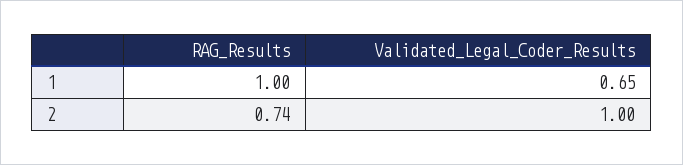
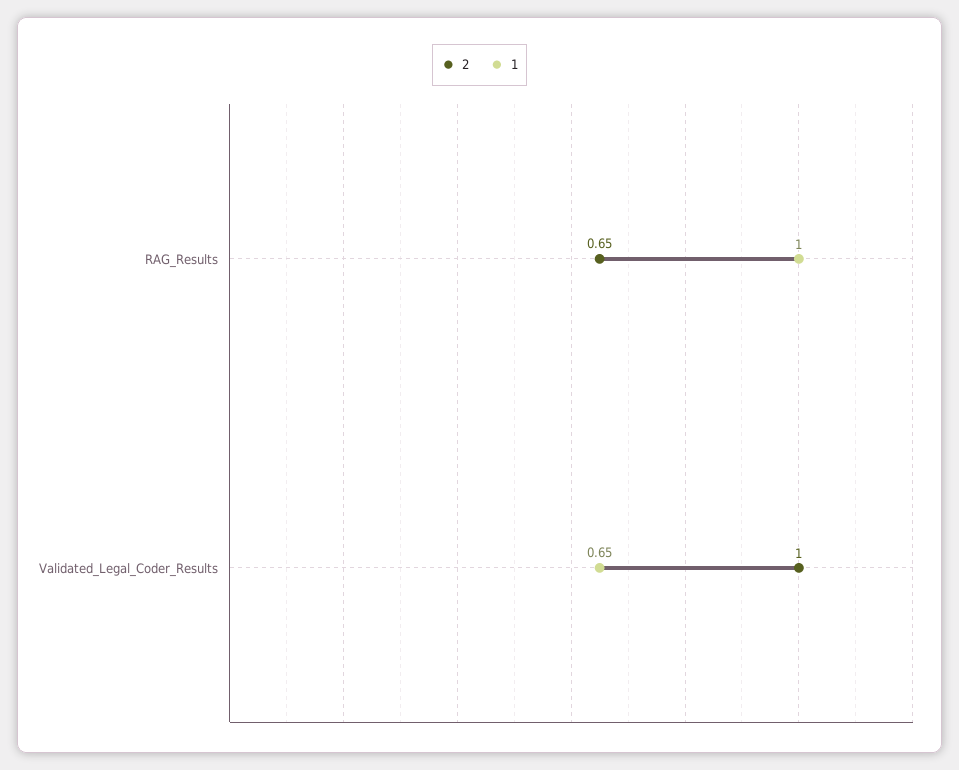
  {
    "1": {
      "RAG_Results": 1,
      "Validated_Legal_Coder_Results": 0.65
    },
    "2": {
-     "RAG_Results": 0.74,
+     "RAG_Results": 0.65,
      "Validated_Legal_Coder_Results": 1
    }
  }

